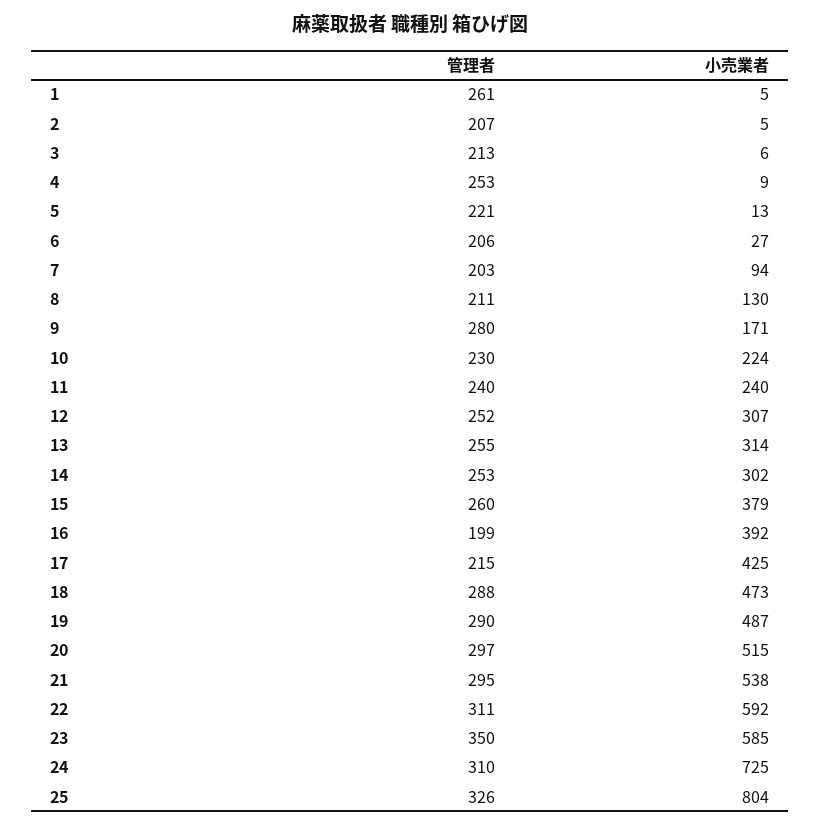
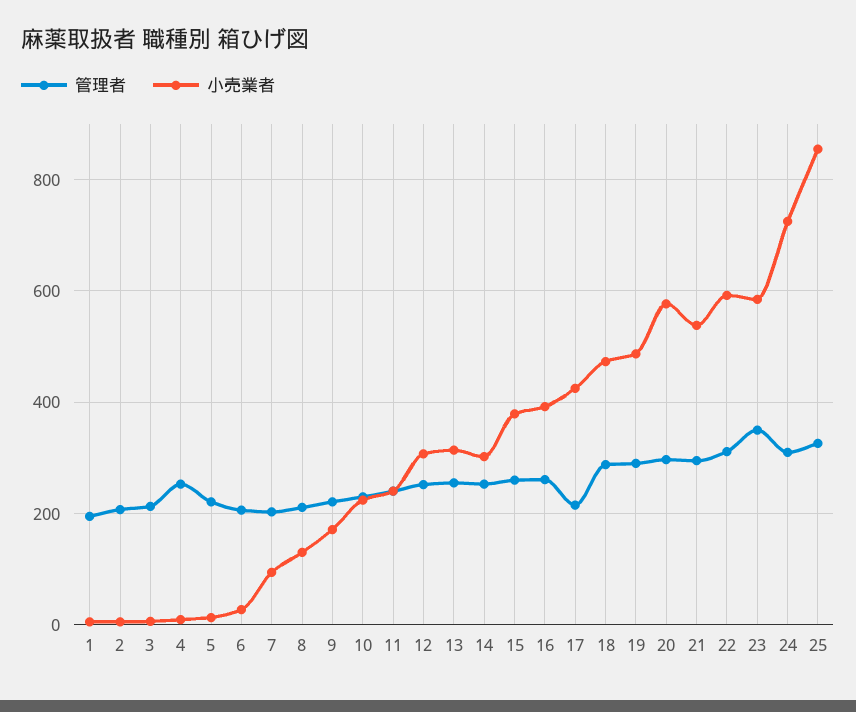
  {
    "管理者": {
-     "1": 261,
+     "1": 200,
      "2": 207,
      "3": 213,
      "4": 253,
      "5": 221,
      "6": 206,
      "7": 203,
      "8": 211,
-     "9": 280,
+     "9": 220,
      "10": 230,
      "11": 240,
      "12": 252,
      "13": 255,
      "14": 253,
      "15": 260,
-     "16": 199,
+     "16": 260,
      "17": 215,
      "18": 288,
      "19": 290,
      "20": 297,
      "21": 295,
      "22": 311,
      "23": 350,
      "24": 310,
      "25": 326
    },
    "小売業者": {
      "1": 5,
      "2": 5,
      "3": 6,
      "4": 9,
      "5": 13,
      "6": 27,
      "7": 94,
      "8": 130,
      "9": 171,
      "10": 224,
      "11": 240,
      "12": 307,
      "13": 314,
      "14": 302,
      "15": 379,
      "16": 392,
      "17": 425,
      "18": 473,
      "19": 487,
-     "20": 515,
+     "20": 580,
      "21": 538,
      "22": 592,
      "23": 585,
      "24": 725,
-     "25": 804
+     "25": 860
    }
  }

